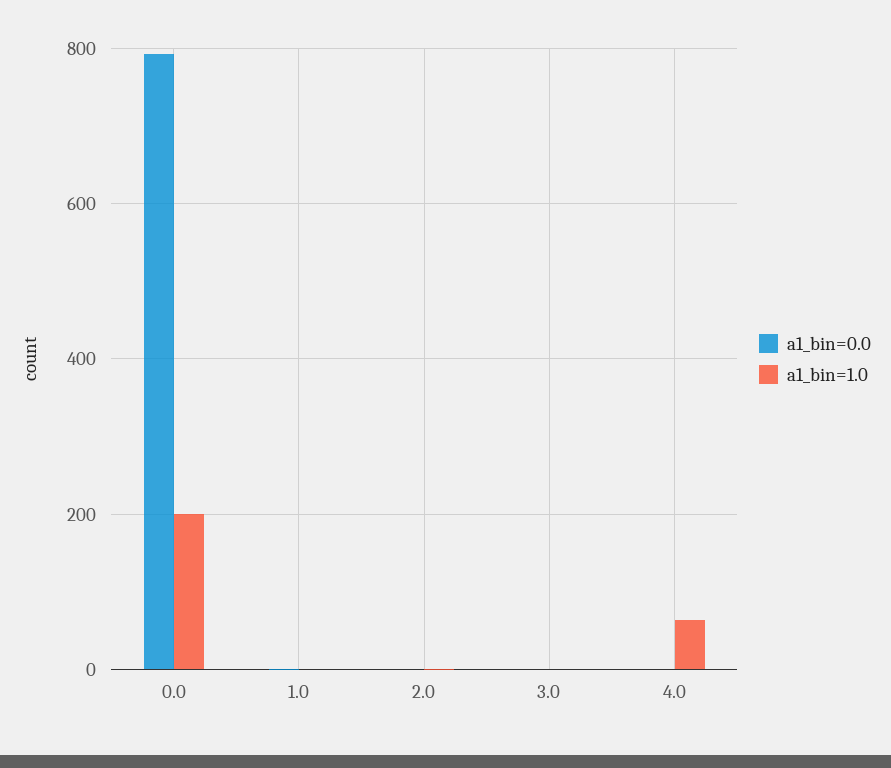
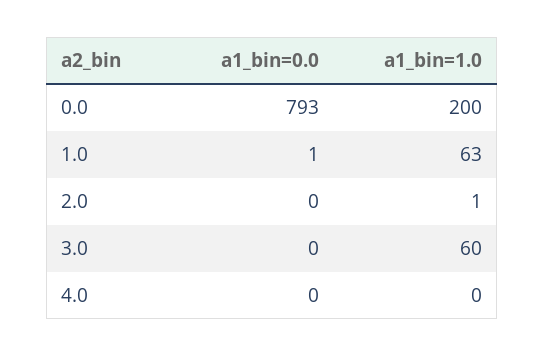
  {
    "a1_bin=0.0": {
      "0.0": 793,
      "1.0": 1,
      "2.0": 0,
      "3.0": 0,
      "4.0": 0
    },
    "a1_bin=1.0": {
      "0.0": 200,
-     "1.0": 0,
+     "1.0": 63,
      "2.0": 1,
-     "3.0": 0,
+     "3.0": 60,
-     "4.0": 60
+     "4.0": 0
    }
  }

